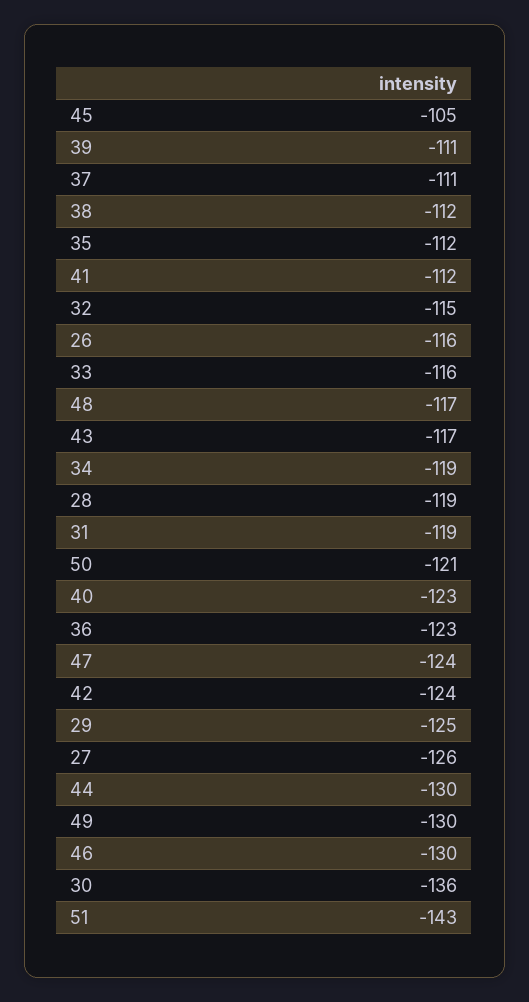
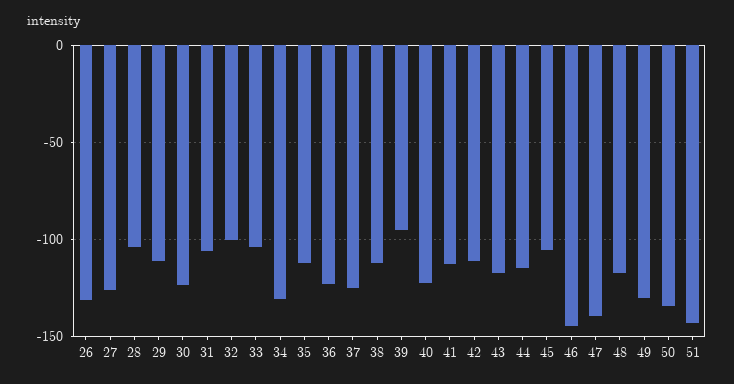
  {
    "45": -105,
-   "39": -111,
+   "39": -95,
-   "37": -111,
+   "37": -125,
    "38": -112,
    "35": -112,
    "41": -112,
-   "32": -115,
+   "32": -100,
-   "26": -116,
+   "26": -130,
-   "33": -116,
+   "33": -105,
    "48": -117,
    "43": -117,
-   "34": -119,
+   "34": -130,
-   "28": -119,
+   "28": -105,
-   "31": -119,
+   "31": -105,
-   "50": -121,
+   "50": -135,
    "40": -123,
    "36": -123,
-   "47": -124,
+   "47": -140,
-   "42": -124,
+   "42": -110,
-   "29": -125,
+   "29": -110,
    "27": -126,
-   "44": -130,
+   "44": -115,
    "49": -130,
-   "46": -130,
+   "46": -145,
-   "30": -136,
+   "30": -125,
    "51": -143
  }

